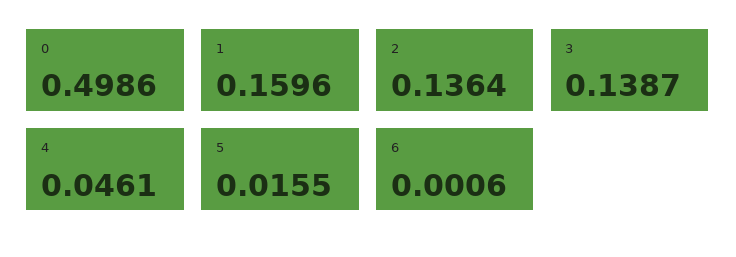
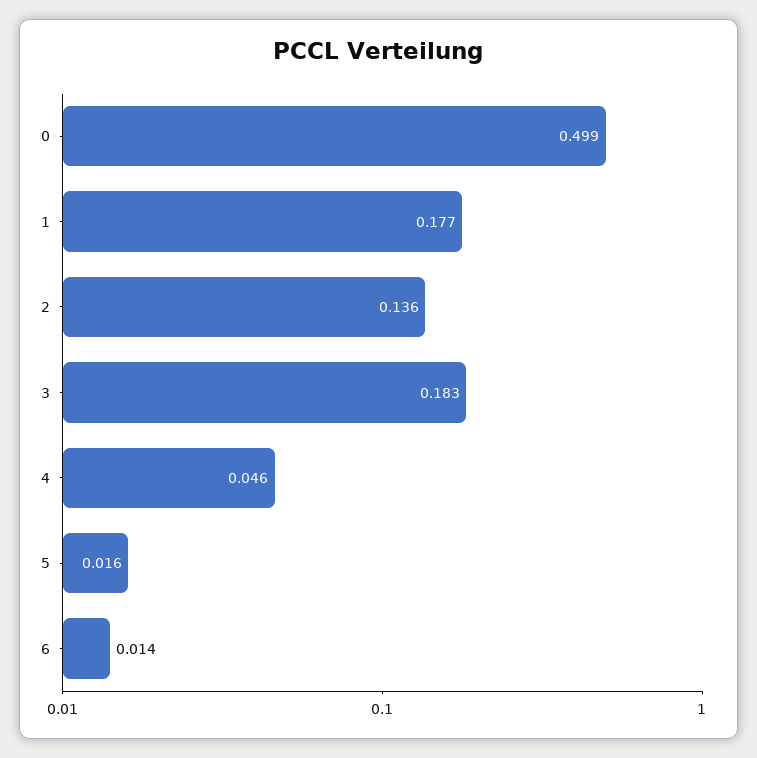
  {
    "0": 0.4986,
-   "1": 0.1596,
+   "1": 0.177,
    "2": 0.1364,
-   "3": 0.1387,
+   "3": 0.183,
    "4": 0.0461,
    "5": 0.0155,
-   "6": 0.0006
+   "6": 0.014
  }

